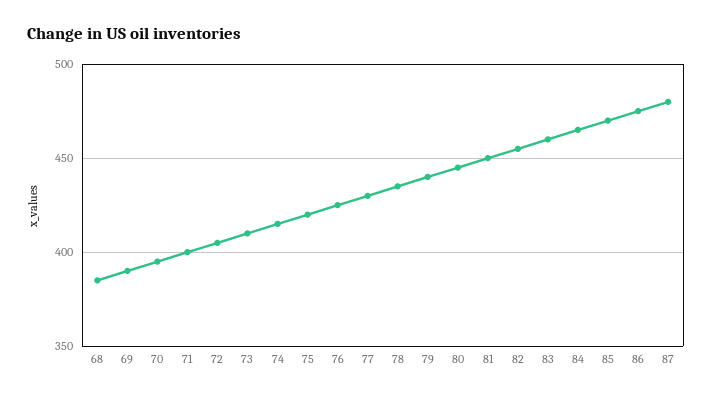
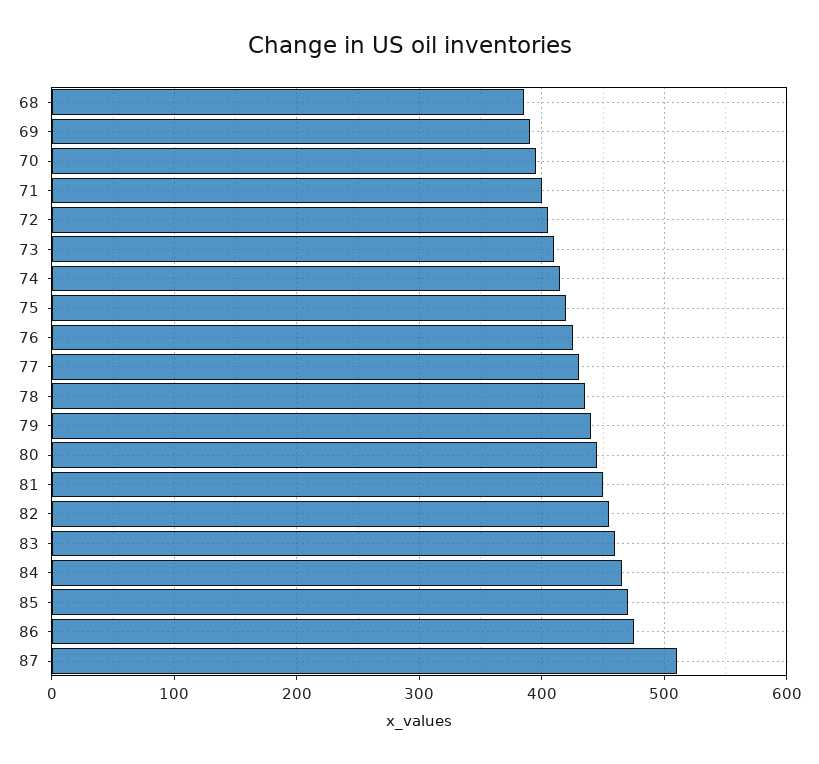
  {
    "68": 385,
    "69": 390,
    "70": 395,
    "71": 400,
    "72": 405,
    "73": 410,
    "74": 415,
    "75": 420,
    "76": 425,
    "77": 430,
    "78": 435,
    "79": 440,
    "80": 445,
    "81": 450,
    "82": 455,
    "83": 460,
    "84": 465,
    "85": 470,
    "86": 475,
-   "87": 480
+   "87": 510
  }

